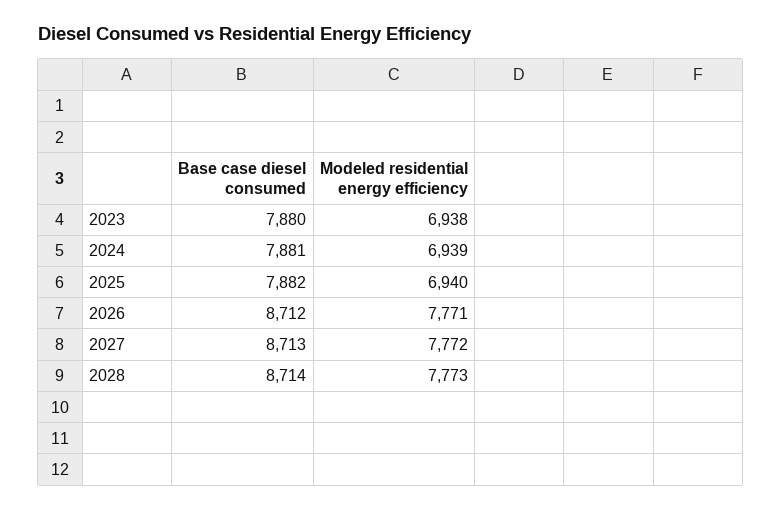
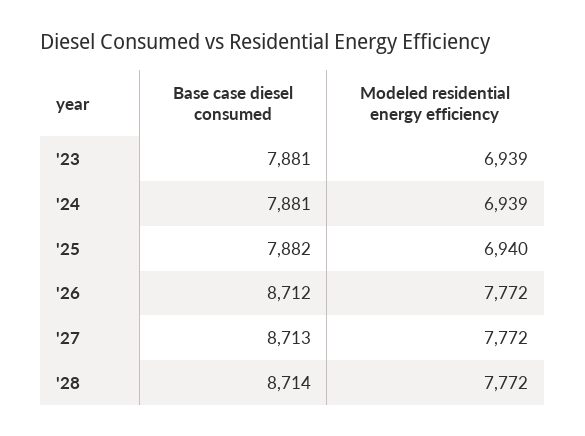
  {
    "Base case diesel consumed": {
-     "2023": 7880,
+     "2023": 7881,
      "2024": 7881,
      "2025": 7882,
      "2026": 8712,
      "2027": 8713,
      "2028": 8714
    },
    "Modeled residential energy efficiency": {
-     "2023": 6938,
+     "2023": 6939,
      "2024": 6939,
      "2025": 6940,
-     "2026": 7771,
+     "2026": 7772,
      "2027": 7772,
-     "2028": 7773
+     "2028": 7772
    }
  }

